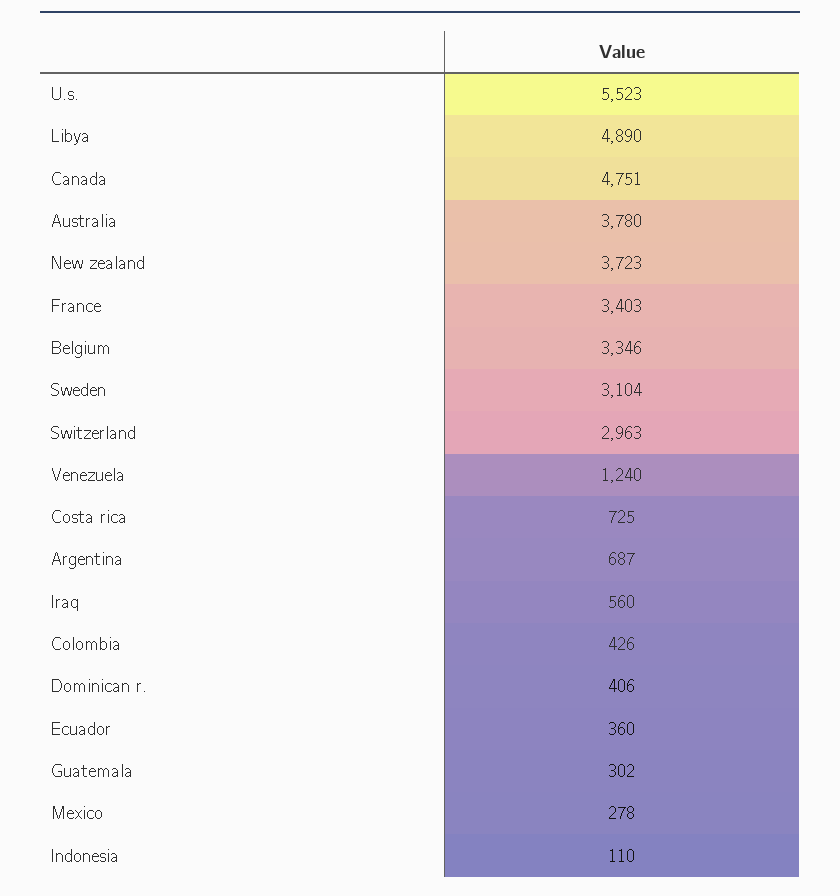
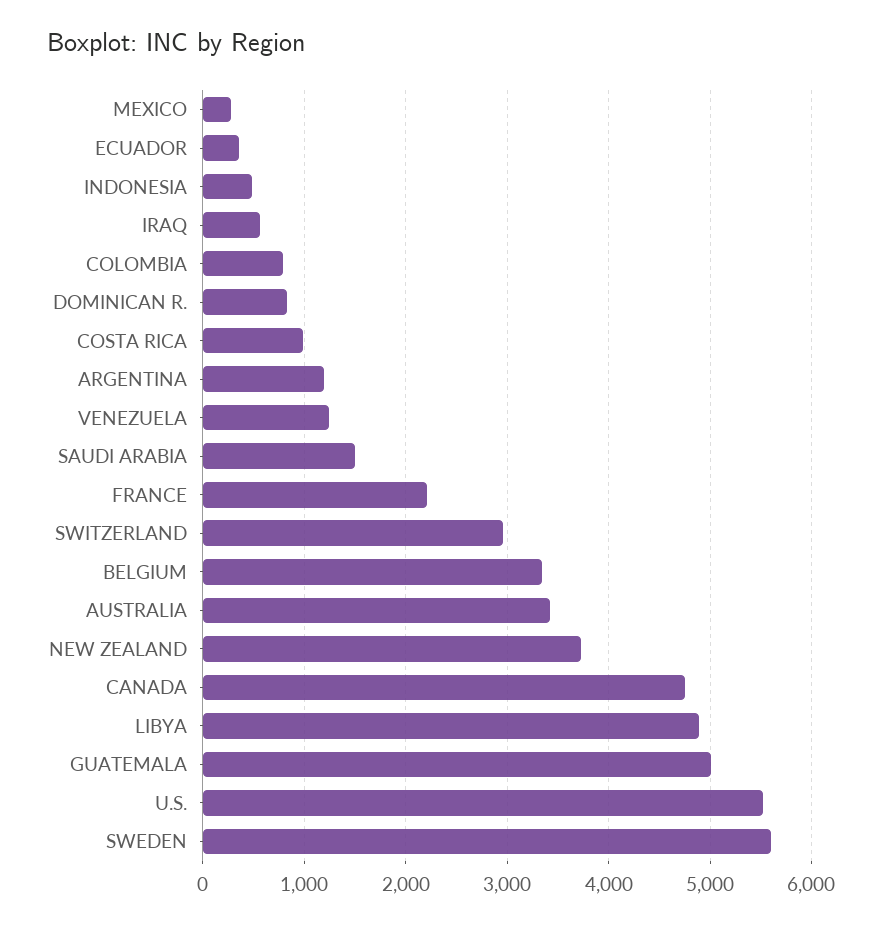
  {
    "U.s.": 5523,
    "Libya": 4890,
    "Canada": 4751,
-   "Australia": 3780,
+   "Australia": 3400,
    "New zealand": 3723,
-   "France": 3403,
+   "France": 2200,
    "Belgium": 3346,
-   "Sweden": 3104,
+   "Sweden": 5600,
    "Switzerland": 2963,
    "Venezuela": 1240,
-   "Costa rica": 725,
+   "Costa rica": 1000,
-   "Argentina": 687,
+   "Argentina": 1200,
    "Iraq": 560,
-   "Colombia": 426,
+   "Colombia": 800,
-   "Dominican r.": 406,
+   "Dominican r.": 800,
    "Ecuador": 360,
-   "Guatemala": 302,
+   "Guatemala": 5000,
    "Mexico": 278,
-   "Indonesia": 110
+   "Indonesia": 500,
+   "SAUDI ARABIA": 1500
  }

